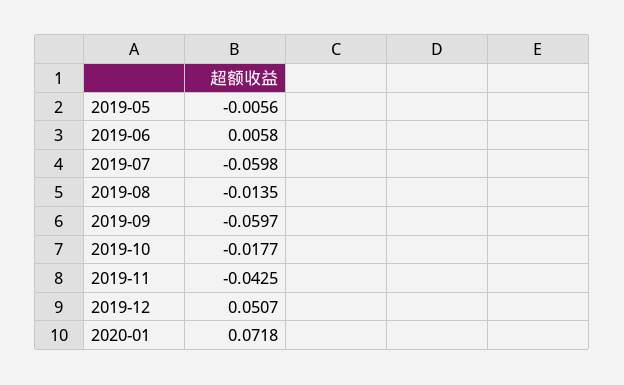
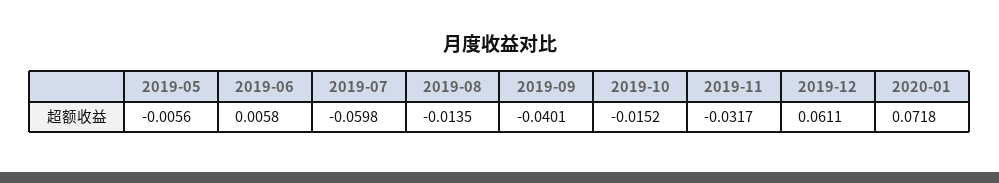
  {
    "2019-05": -0.0056,
    "2019-06": 0.0058,
    "2019-07": -0.0598,
    "2019-08": -0.0135,
-   "2019-09": -0.0597,
+   "2019-09": -0.0401,
-   "2019-10": -0.0177,
+   "2019-10": -0.0152,
-   "2019-11": -0.0425,
+   "2019-11": -0.0317,
-   "2019-12": 0.0507,
+   "2019-12": 0.0611,
    "2020-01": 0.0718
  }

